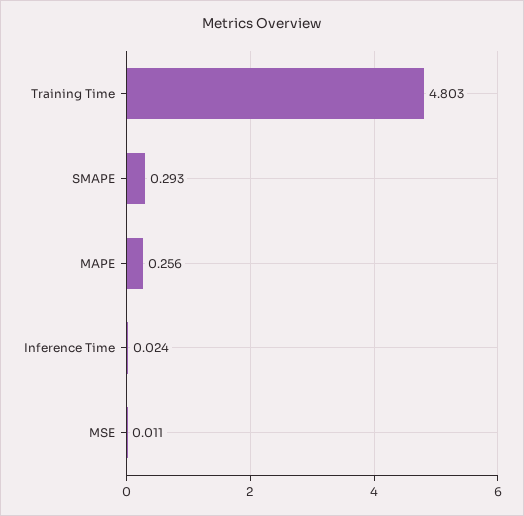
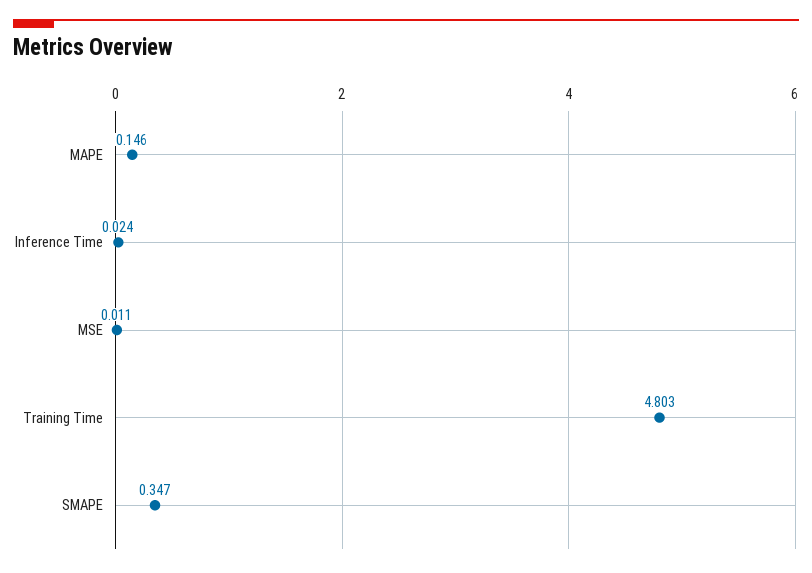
  {
    "Training Time": 4.803,
-   "SMAPE": 0.293,
+   "SMAPE": 0.347,
-   "MAPE": 0.256,
+   "MAPE": 0.146,
    "Inference Time": 0.024,
    "MSE": 0.011
  }

